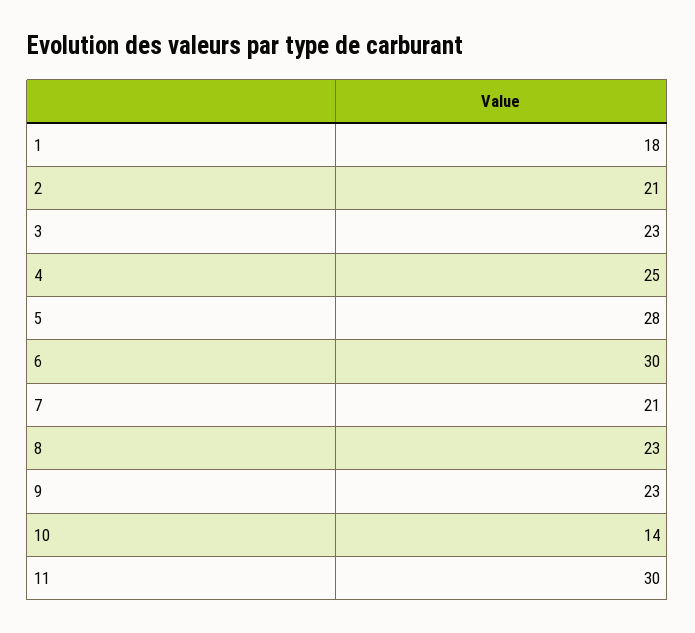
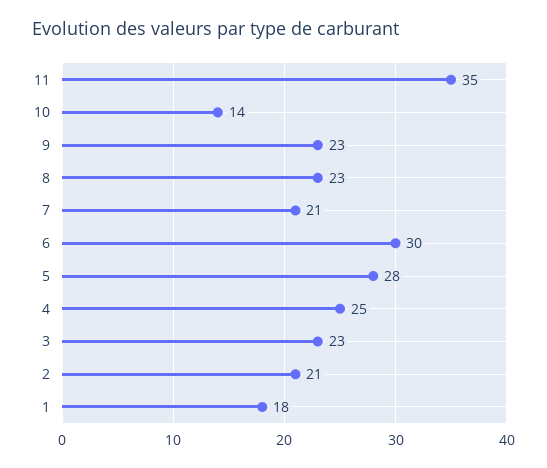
  {
    "1": 18,
    "2": 21,
    "3": 23,
    "4": 25,
    "5": 28,
    "6": 30,
    "7": 21,
    "8": 23,
    "9": 23,
    "10": 14,
-   "11": 30
+   "11": 35
  }

